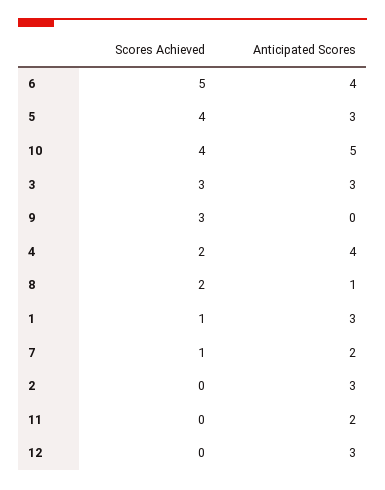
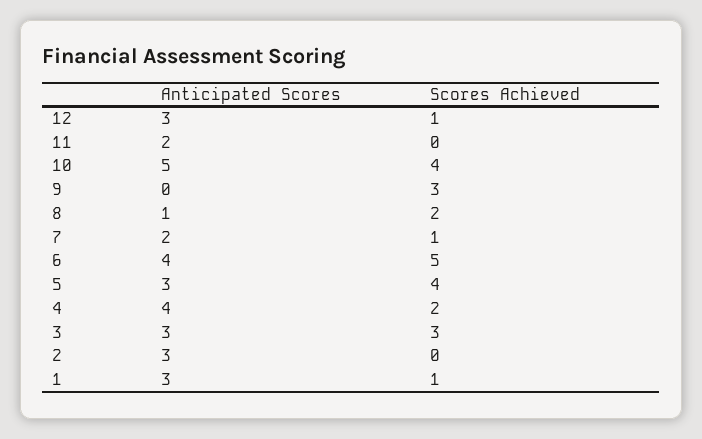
  {
    "Scores Achieved": {
      "6": 5,
      "5": 4,
      "10": 4,
      "3": 3,
      "9": 3,
      "4": 2,
      "8": 2,
      "1": 1,
      "7": 1,
      "2": 0,
      "11": 0,
-     "12": 0
+     "12": 1
    },
    "Anticipated Scores": {
      "6": 4,
      "5": 3,
      "10": 5,
      "3": 3,
      "9": 0,
      "4": 4,
      "8": 1,
      "1": 3,
      "7": 2,
      "2": 3,
      "11": 2,
      "12": 3
    }
  }

